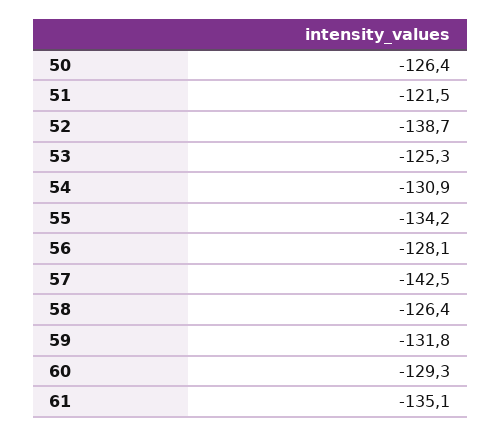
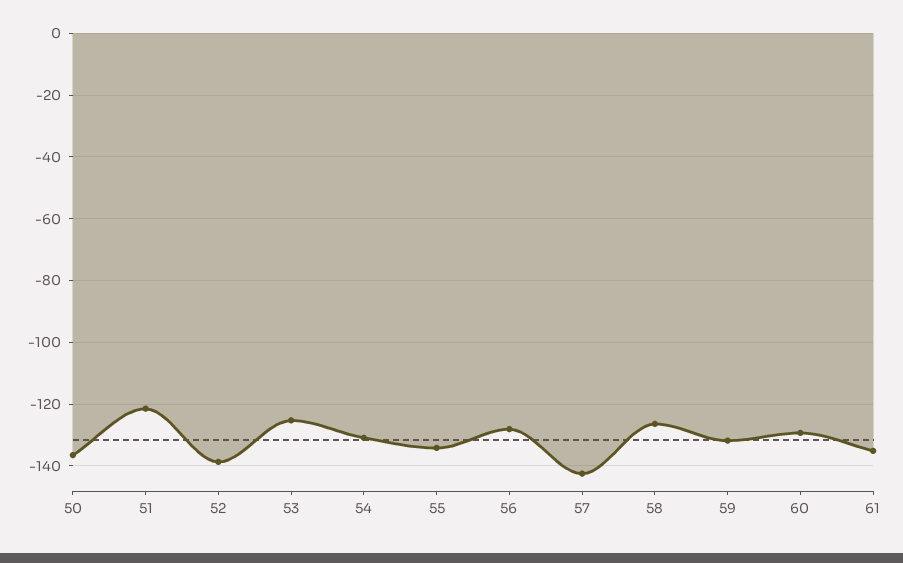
  {
-   "50": -126.4,
+   "50": -136,
    "51": -121.5,
    "52": -138.7,
    "53": -125.3,
    "54": -130.9,
    "55": -134.2,
    "56": -128.1,
    "57": -142.5,
    "58": -126.4,
    "59": -131.8,
    "60": -129.3,
    "61": -135.1
  }

